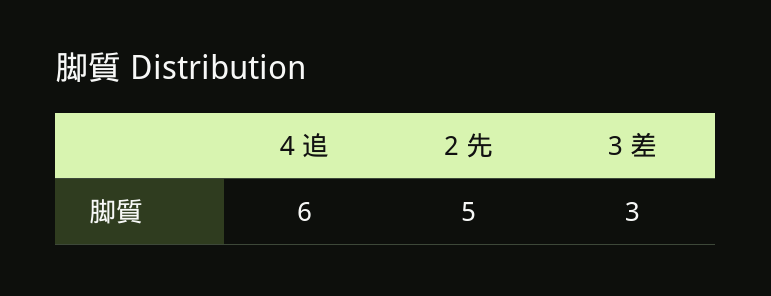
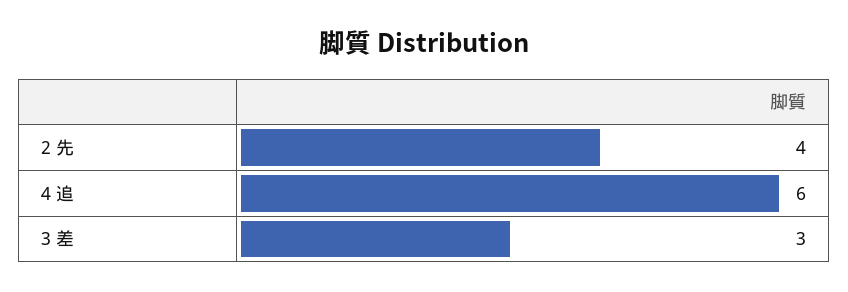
  {
    "4 追": 6,
-   "2 先": 5,
+   "2 先": 4,
    "3 差": 3
  }

